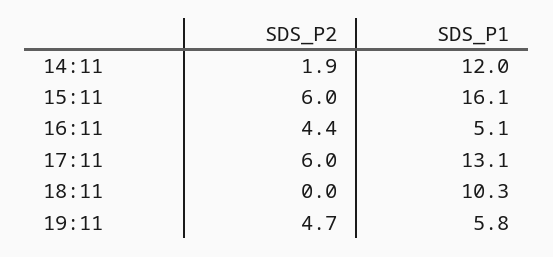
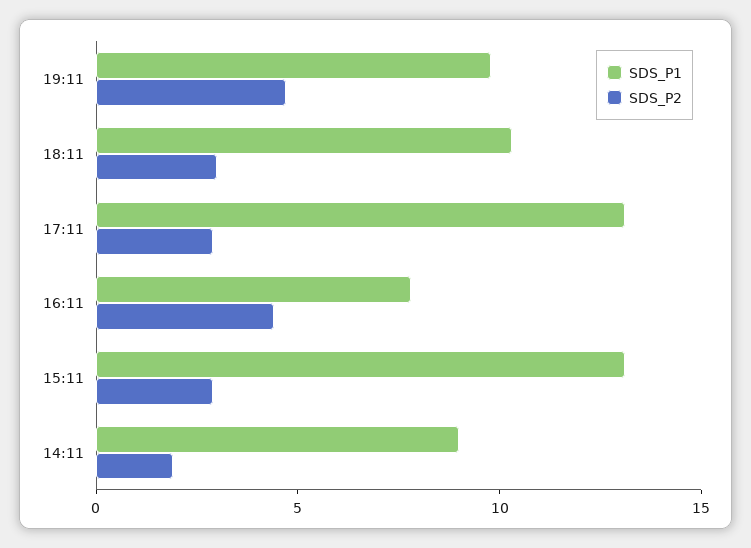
  {
    "SDS_P2": {
      "14:11": 1.9,
-     "15:11": 6,
+     "15:11": 3,
      "16:11": 4.4,
-     "17:11": 6,
+     "17:11": 3,
-     "18:11": 0,
+     "18:11": 3,
      "19:11": 4.7
    },
    "SDS_P1": {
-     "14:11": 12,
+     "14:11": 9,
-     "15:11": 16.1,
+     "15:11": 13,
-     "16:11": 5.1,
+     "16:11": 8,
      "17:11": 13.1,
      "18:11": 10.3,
-     "19:11": 5.8
+     "19:11": 10
    }
  }

